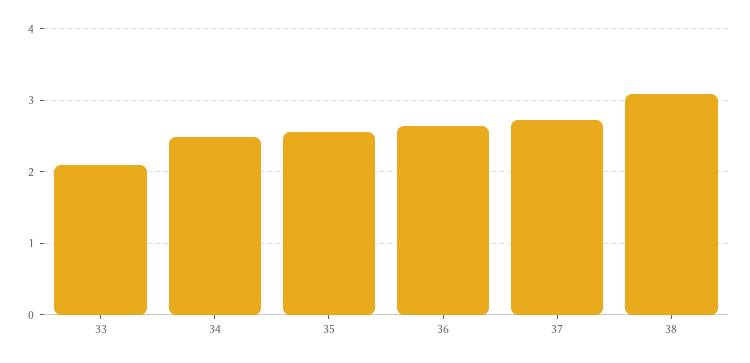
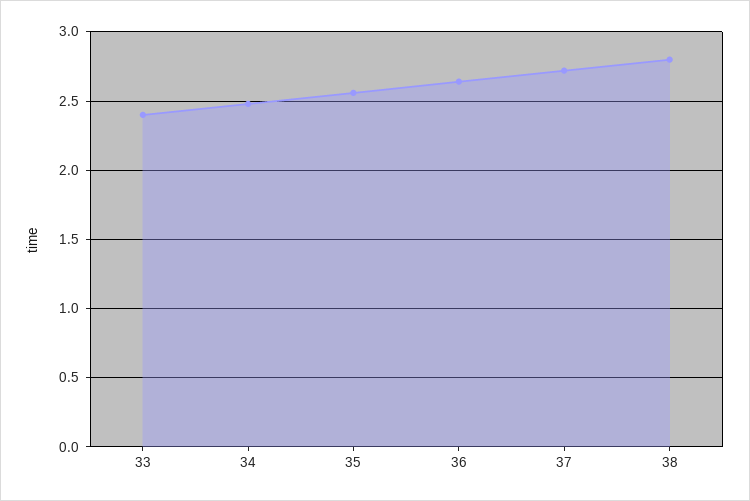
  {
-   "33": 2.1,
+   "33": 2.4,
    "34": 2.5,
    "35": 2.55,
    "36": 2.65,
    "37": 2.7,
-   "38": 3.1
+   "38": 2.8
  }

